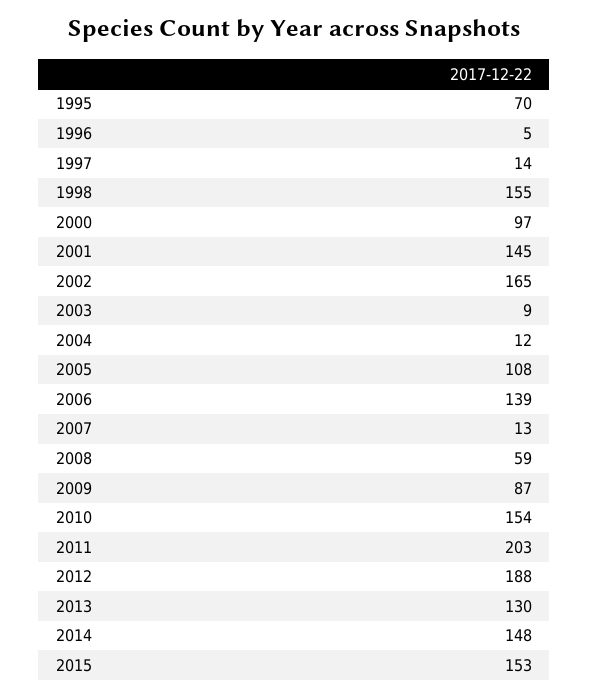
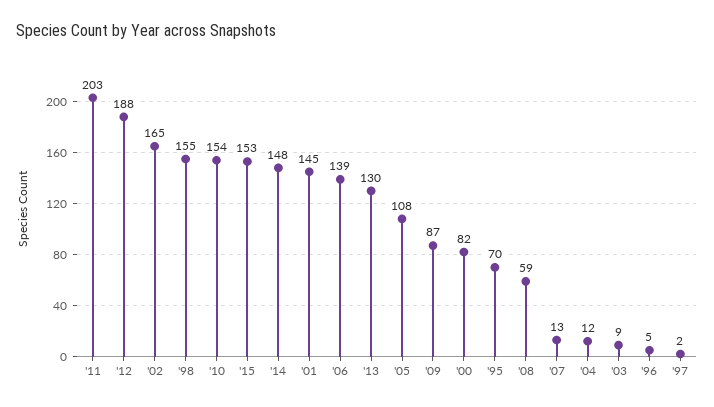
  {
    "1995": 70,
    "1996": 5,
-   "1997": 14,
+   "1997": 2,
    "1998": 155,
-   "2000": 97,
+   "2000": 82,
    "2001": 145,
    "2002": 165,
    "2003": 9,
    "2004": 12,
    "2005": 108,
    "2006": 139,
    "2007": 13,
    "2008": 59,
    "2009": 87,
    "2010": 154,
    "2011": 203,
    "2012": 188,
    "2013": 130,
    "2014": 148,
    "2015": 153
  }

